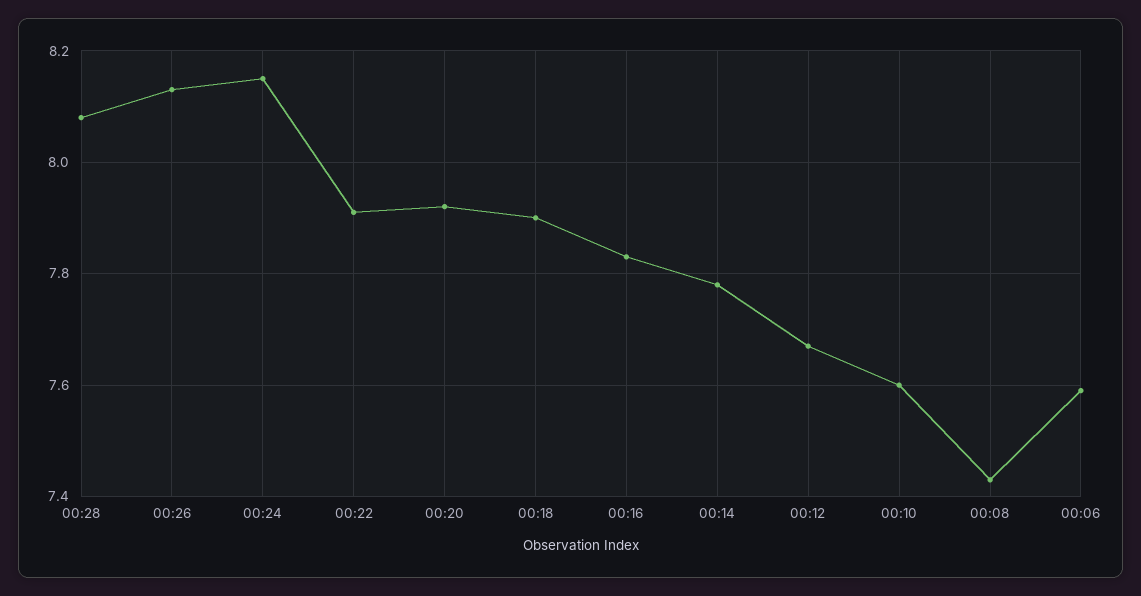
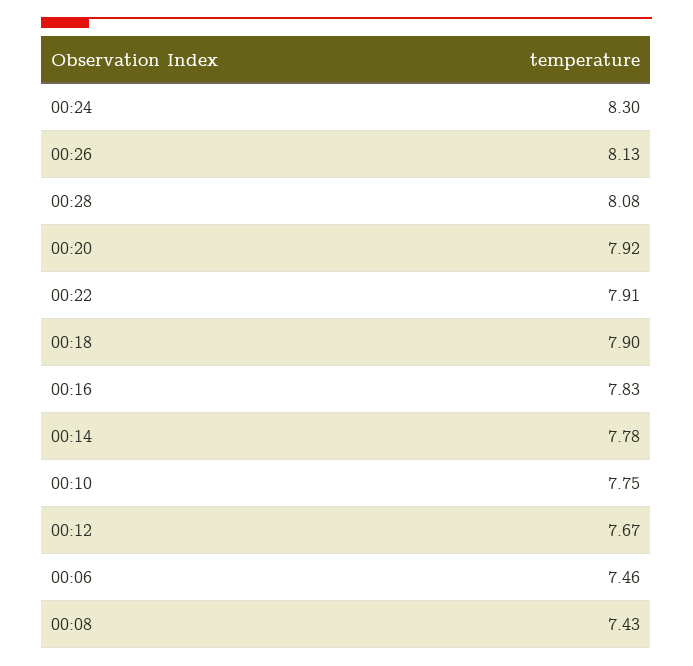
  {
    "00:28": 8.08,
    "00:26": 8.13,
-   "00:24": 8.15,
+   "00:24": 8.3,
    "00:22": 7.91,
    "00:20": 7.92,
    "00:18": 7.9,
    "00:16": 7.83,
    "00:14": 7.78,
    "00:12": 7.67,
-   "00:10": 7.6,
+   "00:10": 7.75,
    "00:08": 7.43,
-   "00:06": 7.6
+   "00:06": 7.46
  }

